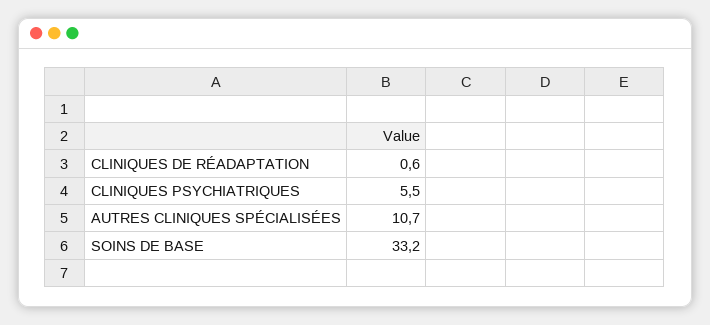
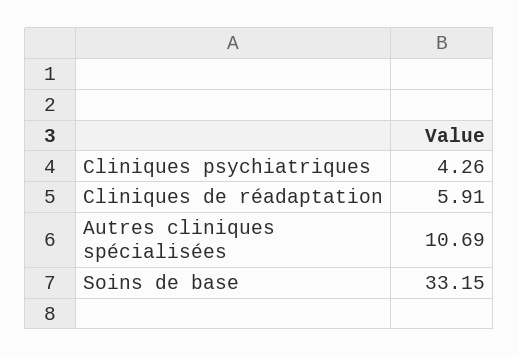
  {
-   "CLINIQUES DE RÉADAPTATION": 0.6,
+   "CLINIQUES DE RÉADAPTATION": 5.91,
-   "CLINIQUES PSYCHIATRIQUES": 5.5,
+   "CLINIQUES PSYCHIATRIQUES": 4.26,
    "AUTRES CLINIQUES SPÉCIALISÉES": 10.69,
    "SOINS DE BASE": 33.15
  }

